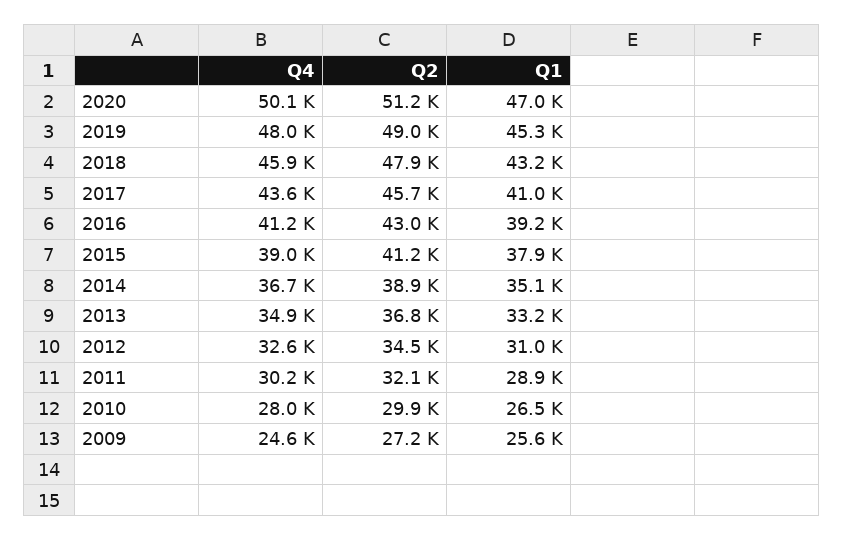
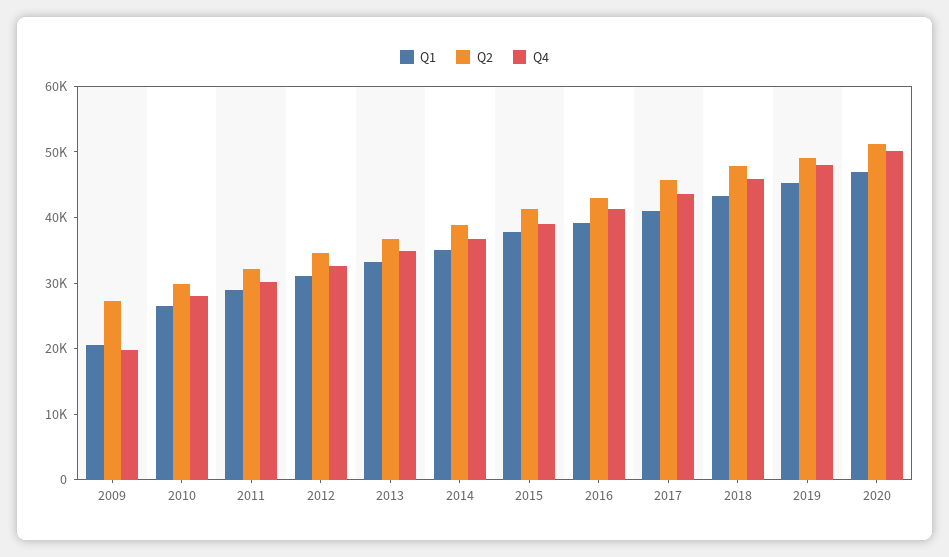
  {
    "Q4": {
      "2020": 50100,
      "2019": 48000,
      "2018": 45900,
      "2017": 43600,
      "2016": 41200,
      "2015": 39000,
      "2014": 36700,
      "2013": 34900,
      "2012": 32600,
      "2011": 30200,
      "2010": 28000,
-     "2009": 24600
+     "2009": 20000
    },
    "Q2": {
      "2020": 51200,
      "2019": 49000,
      "2018": 47900,
      "2017": 45700,
      "2016": 43000,
      "2015": 41200,
      "2014": 38900,
      "2013": 36800,
      "2012": 34500,
      "2011": 32100,
      "2010": 29900,
      "2009": 27200
    },
    "Q1": {
      "2020": 47000,
      "2019": 45300,
      "2018": 43200,
      "2017": 41000,
      "2016": 39200,
      "2015": 37900,
      "2014": 35100,
      "2013": 33200,
      "2012": 31000,
      "2011": 28900,
      "2010": 26500,
-     "2009": 25600
+     "2009": 20000
    }
  }

